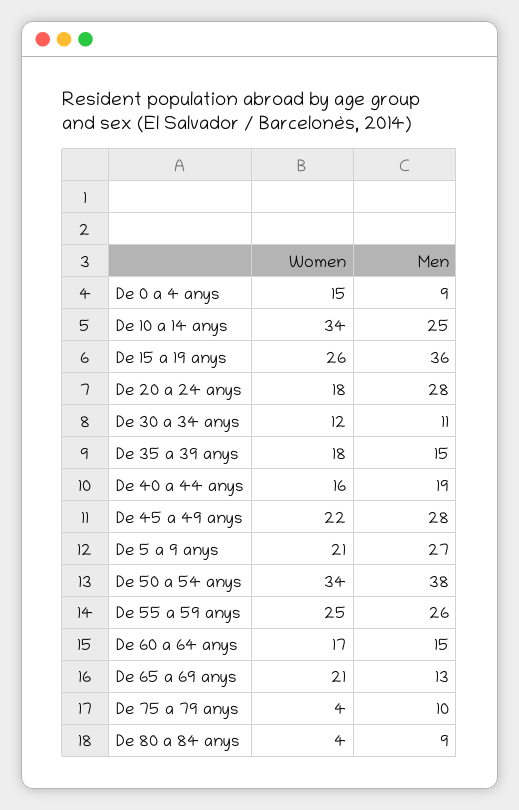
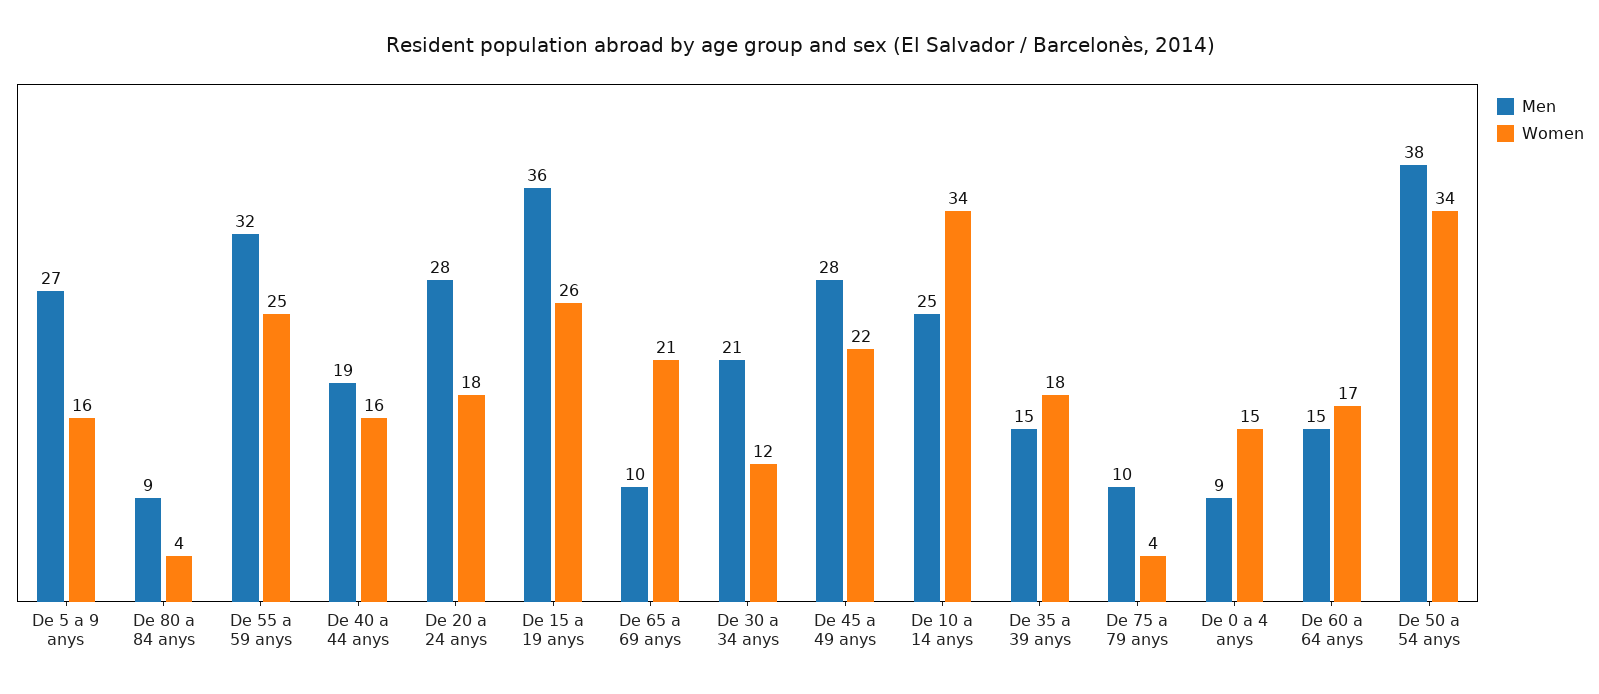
  {
    "Women": {
      "De 0 a 4 anys": 15,
      "De 10 a 14 anys": 34,
      "De 15 a 19 anys": 26,
      "De 20 a 24 anys": 18,
      "De 30 a 34 anys": 12,
      "De 35 a 39 anys": 18,
      "De 40 a 44 anys": 16,
      "De 45 a 49 anys": 22,
-     "De 5 a 9 anys": 21,
+     "De 5 a 9 anys": 16,
      "De 50 a 54 anys": 34,
      "De 55 a 59 anys": 25,
      "De 60 a 64 anys": 17,
      "De 65 a 69 anys": 21,
      "De 75 a 79 anys": 4,
      "De 80 a 84 anys": 4
    },
    "Men": {
      "De 0 a 4 anys": 9,
      "De 10 a 14 anys": 25,
      "De 15 a 19 anys": 36,
      "De 20 a 24 anys": 28,
-     "De 30 a 34 anys": 11,
+     "De 30 a 34 anys": 21,
      "De 35 a 39 anys": 15,
      "De 40 a 44 anys": 19,
      "De 45 a 49 anys": 28,
      "De 5 a 9 anys": 27,
      "De 50 a 54 anys": 38,
-     "De 55 a 59 anys": 26,
+     "De 55 a 59 anys": 32,
      "De 60 a 64 anys": 15,
-     "De 65 a 69 anys": 13,
+     "De 65 a 69 anys": 10,
      "De 75 a 79 anys": 10,
      "De 80 a 84 anys": 9
    }
  }

